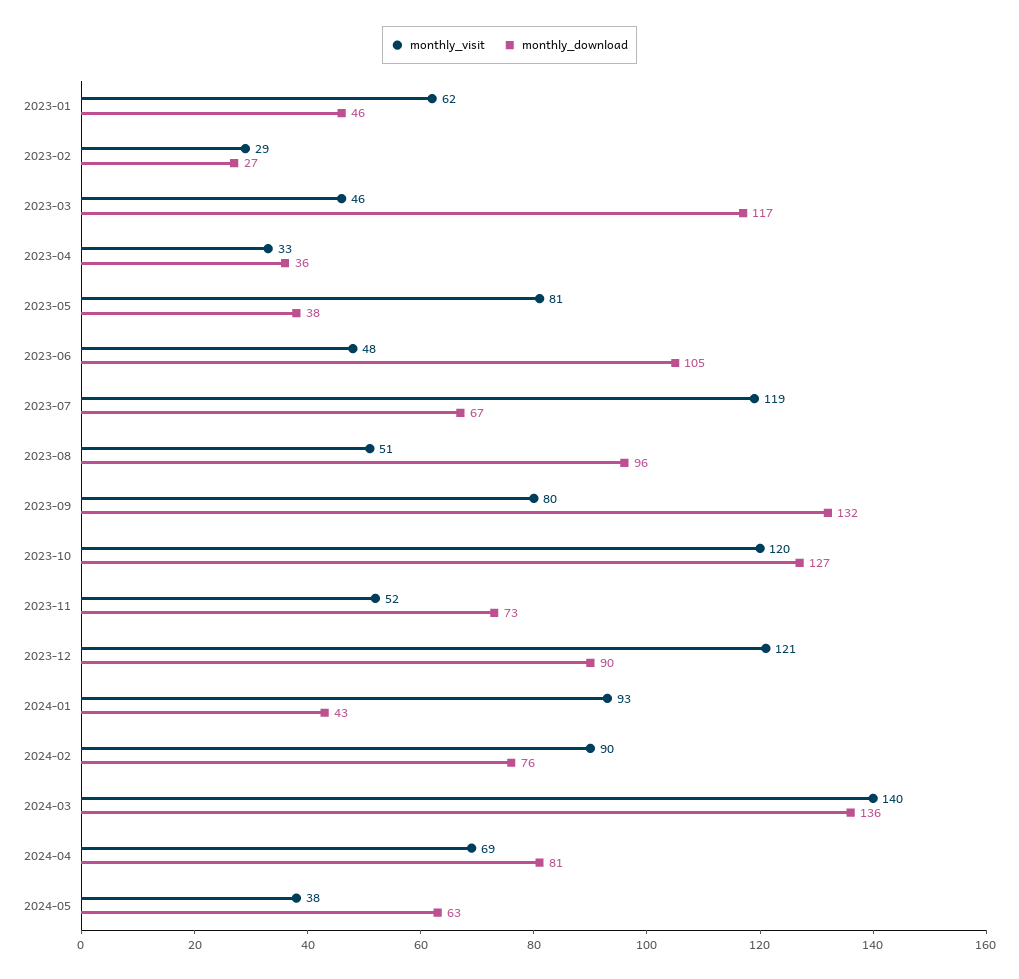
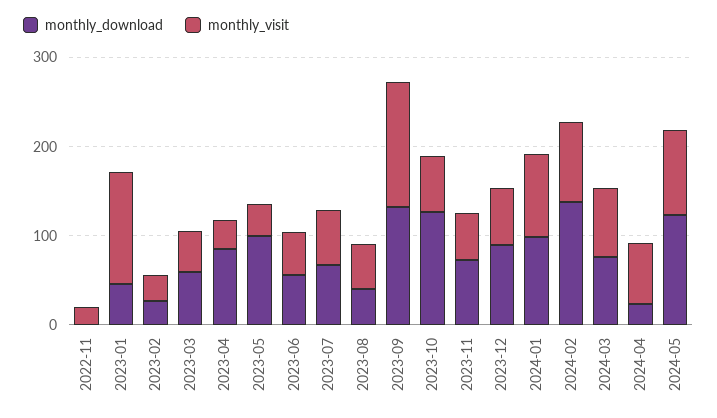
  {
    "monthly_visit": {
-     "2023-01": 62,
+     "2023-01": 120,
      "2023-02": 29,
      "2023-03": 46,
      "2023-04": 33,
-     "2023-05": 81,
+     "2023-05": 40,
      "2023-06": 48,
-     "2023-07": 119,
+     "2023-07": 60,
      "2023-08": 51,
-     "2023-09": 80,
+     "2023-09": 140,
-     "2023-10": 120,
+     "2023-10": 60,
      "2023-11": 52,
-     "2023-12": 121,
+     "2023-12": 60,
      "2024-01": 93,
      "2024-02": 90,
-     "2024-03": 140,
+     "2024-03": 80,
      "2024-04": 69,
-     "2024-05": 38
+     "2024-05": 100,
+     "2022-11": 20
    },
    "monthly_download": {
      "2023-01": 46,
      "2023-02": 27,
-     "2023-03": 117,
+     "2023-03": 60,
-     "2023-04": 36,
+     "2023-04": 80,
-     "2023-05": 38,
+     "2023-05": 100,
-     "2023-06": 105,
+     "2023-06": 60,
      "2023-07": 67,
-     "2023-08": 96,
+     "2023-08": 40,
      "2023-09": 132,
      "2023-10": 127,
      "2023-11": 73,
      "2023-12": 90,
-     "2024-01": 43,
+     "2024-01": 100,
-     "2024-02": 76,
+     "2024-02": 140,
-     "2024-03": 136,
+     "2024-03": 80,
-     "2024-04": 81,
+     "2024-04": 20,
-     "2024-05": 63
+     "2024-05": 120,
+     "2022-11": 0
    }
  }

